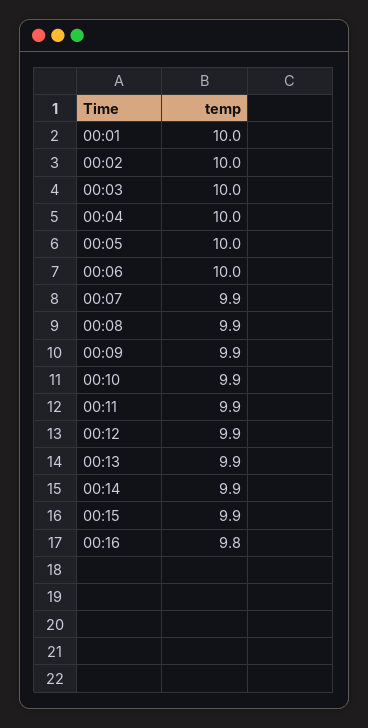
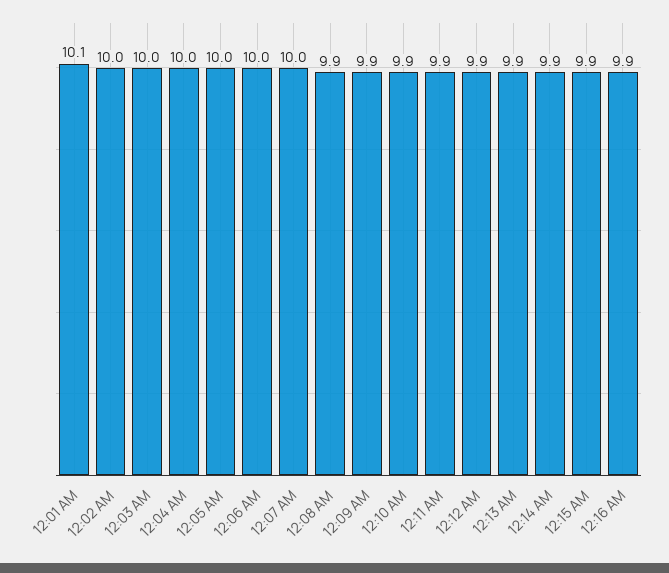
  {
-   "00:01": 10,
+   "00:01": 10.1,
    "00:02": 10,
    "00:03": 10,
    "00:04": 10,
    "00:05": 10,
    "00:06": 10,
-   "00:07": 9.9,
+   "00:07": 10,
    "00:08": 9.9,
    "00:09": 9.9,
    "00:10": 9.9,
    "00:11": 9.9,
    "00:12": 9.9,
    "00:13": 9.9,
    "00:14": 9.9,
    "00:15": 9.9,
-   "00:16": 9.8
+   "00:16": 9.9
  }

